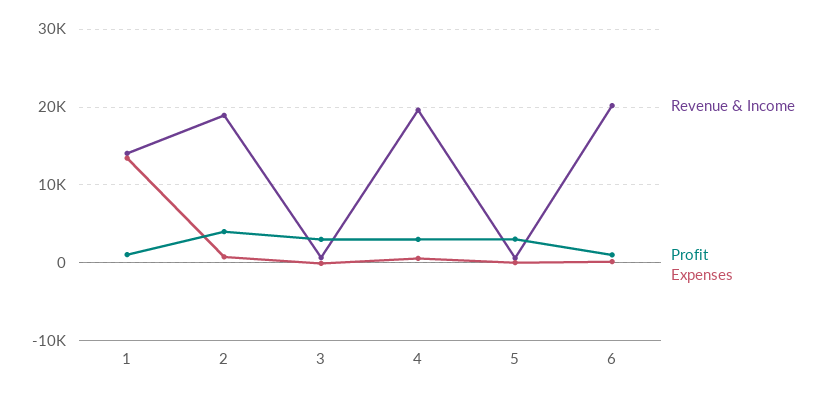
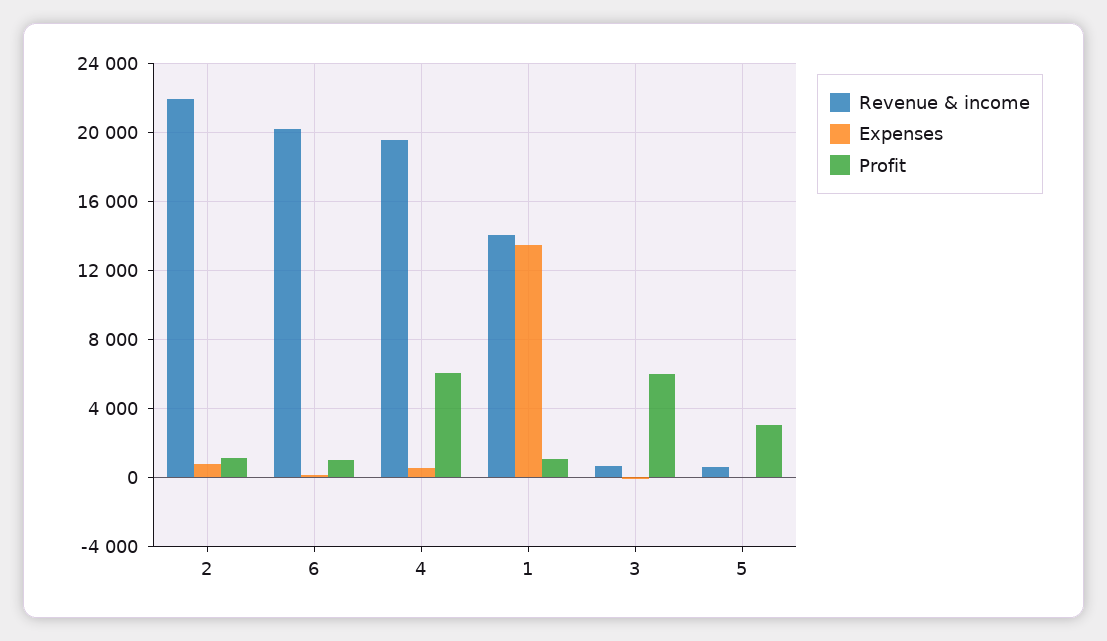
  {
    "Revenue & Income": {
      "1": 14000,
-     "2": 19000,
+     "2": 22000,
      "3": 500,
      "4": 19500,
      "5": 500,
      "6": 20000
    },
    "Profit": {
      "1": 1000,
-     "2": 4000,
+     "2": 1000,
-     "3": 3000,
+     "3": 6000,
-     "4": 3000,
+     "4": 6000,
      "5": 3000,
      "6": 1000
    },
    "Expenses": {
      "1": 13500,
      "2": 1000,
      "3": 0,
      "4": 500,
      "5": 0,
      "6": 0
    }
  }

